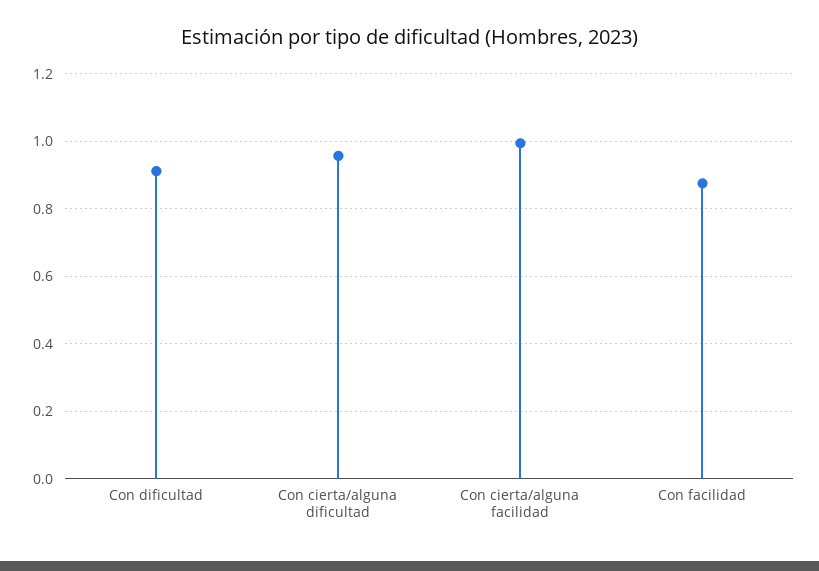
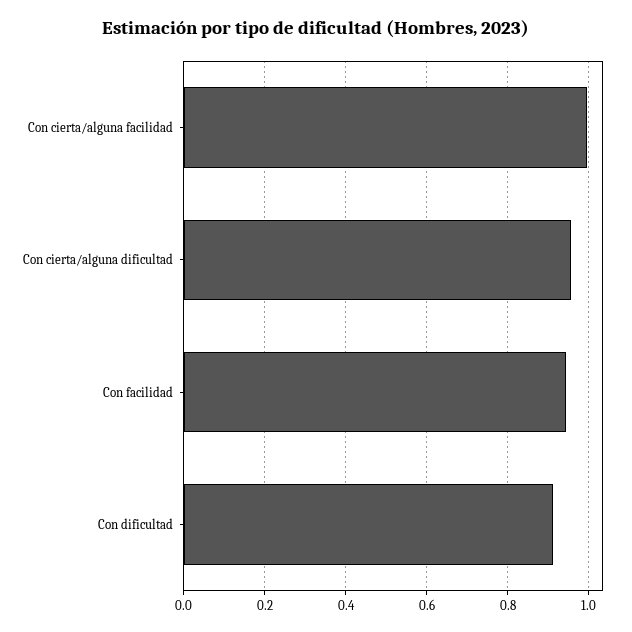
  {
    "Con dificultad": 0.92,
    "Con cierta/alguna dificultad": 0.96,
    "Con cierta/alguna facilidad": 1,
-   "Con facilidad": 0.88
+   "Con facilidad": 0.94
  }

